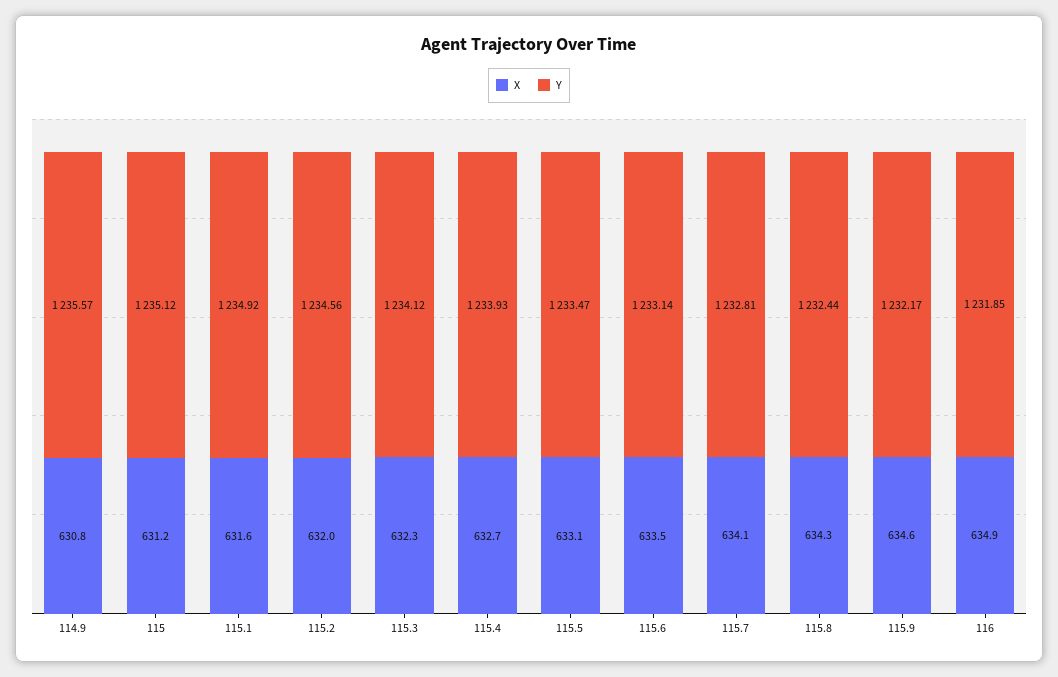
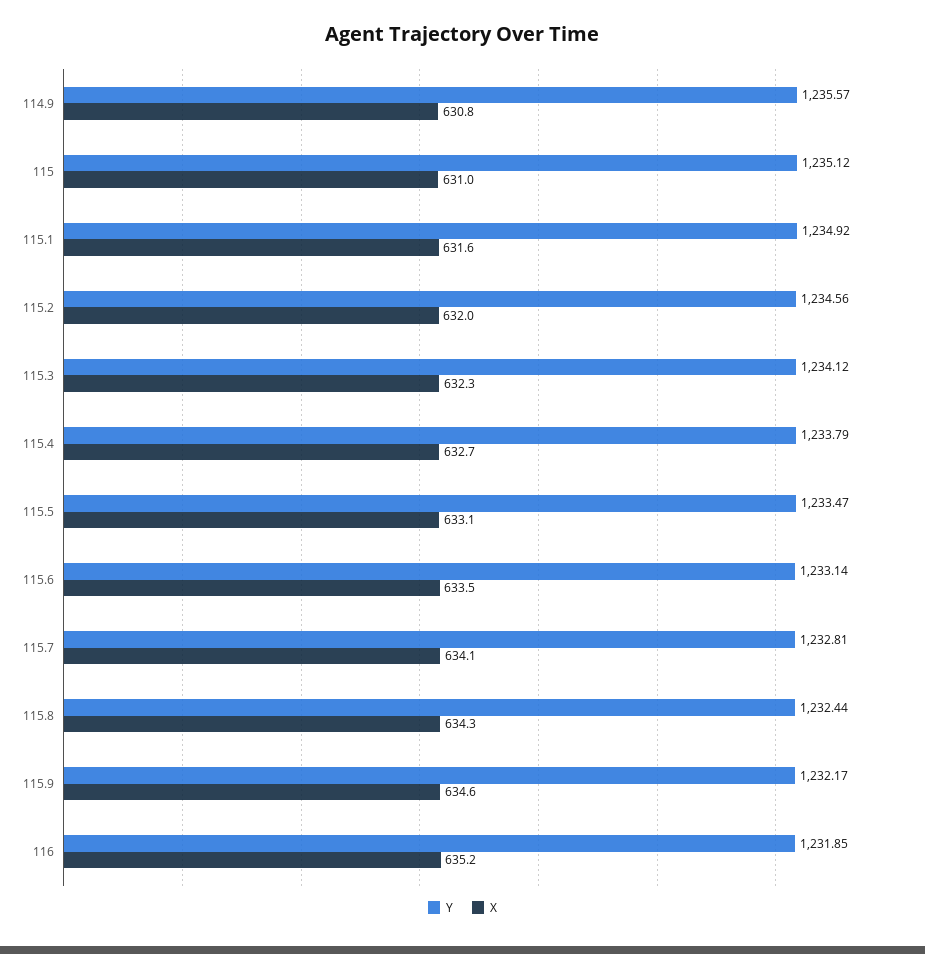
  {
    "X": {
      "114.9": 630.8,
-     "115": 631.2,
+     "115": 631,
      "115.1": 631.6,
      "115.2": 632,
      "115.3": 632.3,
      "115.4": 632.7,
      "115.5": 633.1,
      "115.6": 633.5,
      "115.7": 634.1,
      "115.8": 634.3,
      "115.9": 634.6,
-     "116": 634.9
+     "116": 635.2
    },
    "Y": {
      "114.9": 1235.57,
      "115": 1235.12,
      "115.1": 1234.92,
      "115.2": 1234.56,
      "115.3": 1234.12,
-     "115.4": 1233.93,
+     "115.4": 1233.79,
      "115.5": 1233.47,
      "115.6": 1233.14,
      "115.7": 1232.81,
      "115.8": 1232.44,
      "115.9": 1232.17,
      "116": 1231.85
    }
  }

